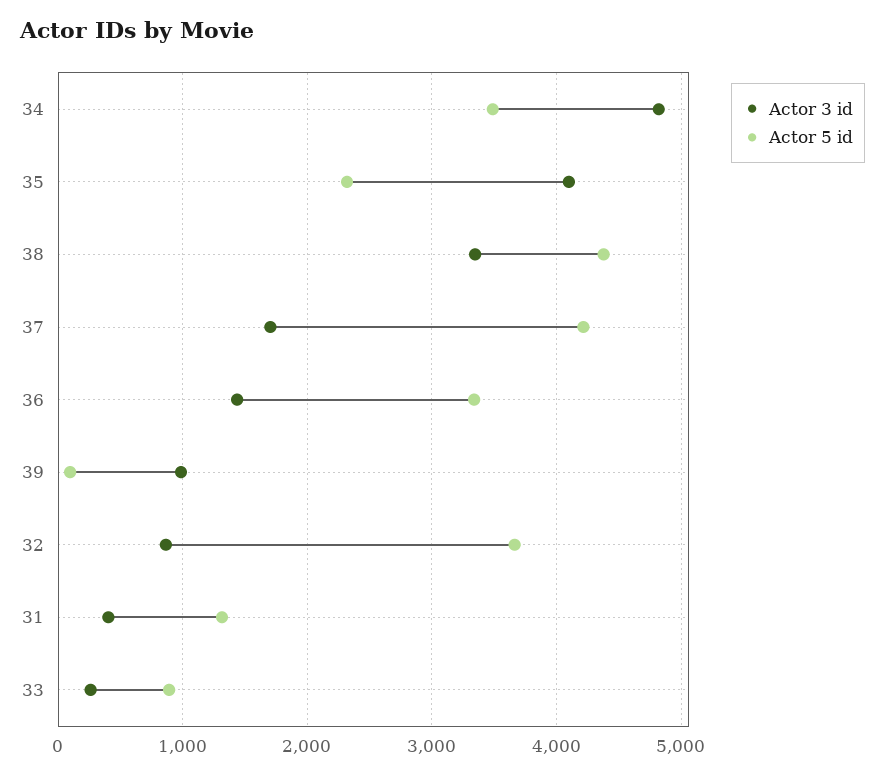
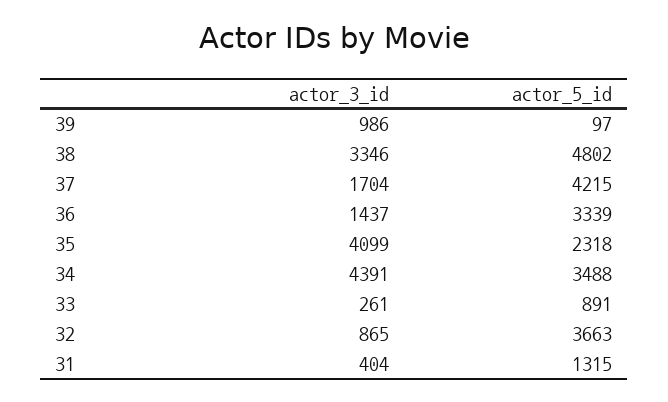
  {
    "Actor 3 id": {
-     "34": 4800,
+     "34": 4391,
      "35": 4099,
      "38": 3346,
      "37": 1704,
      "36": 1437,
      "39": 986,
      "32": 865,
      "31": 404,
      "33": 261
    },
    "Actor 5 id": {
      "34": 3488,
      "35": 2318,
-     "38": 4400,
+     "38": 4802,
      "37": 4215,
      "36": 3339,
      "39": 97,
      "32": 3663,
      "31": 1315,
      "33": 891
    }
  }

